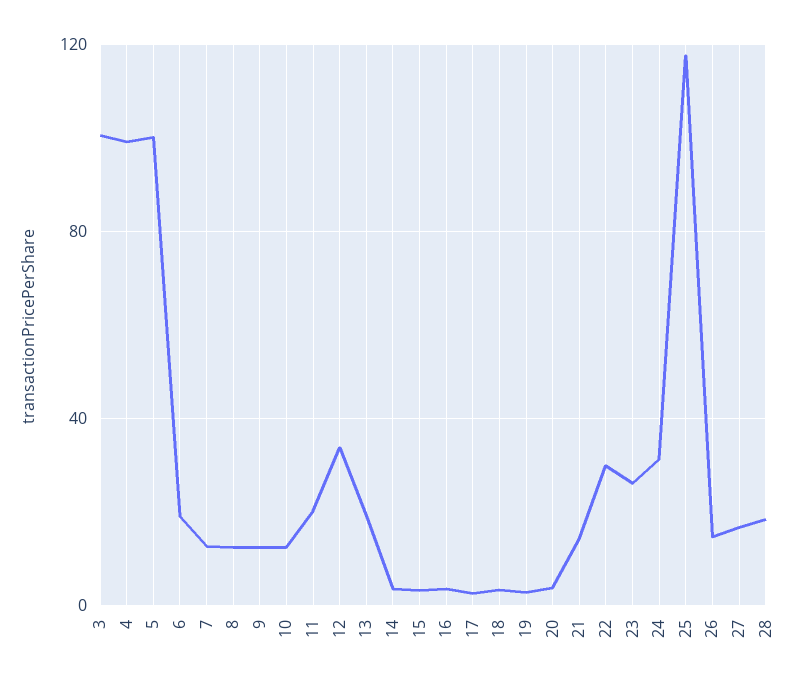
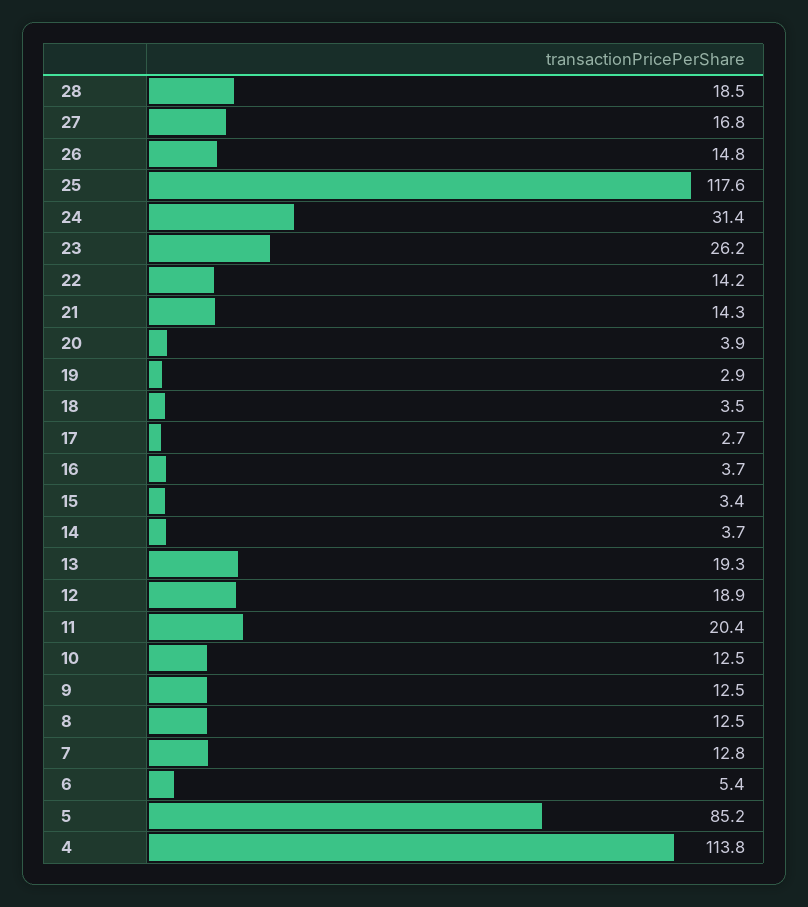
  {
-   "3": 100,
-   "4": 100,
+   "4": 113.8,
-   "5": 100,
+   "5": 85.2,
-   "6": 20,
+   "6": 5.4,
    "7": 12.8,
    "8": 12.5,
    "9": 12.5,
    "10": 12.5,
    "11": 20.4,
-   "12": 35,
+   "12": 18.9,
    "13": 19.3,
    "14": 3.7,
    "15": 3.4,
    "16": 3.7,
    "17": 2.7,
    "18": 3.5,
    "19": 2.9,
    "20": 3.9,
    "21": 14.3,
-   "22": 30,
+   "22": 14.2,
    "23": 26.2,
    "24": 31.4,
    "25": 117.6,
    "26": 14.8,
    "27": 16.8,
    "28": 18.5
  }

